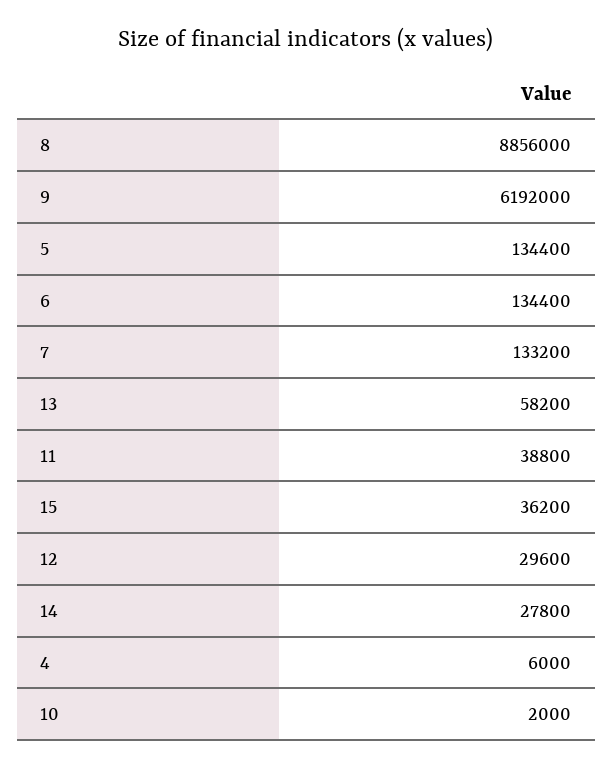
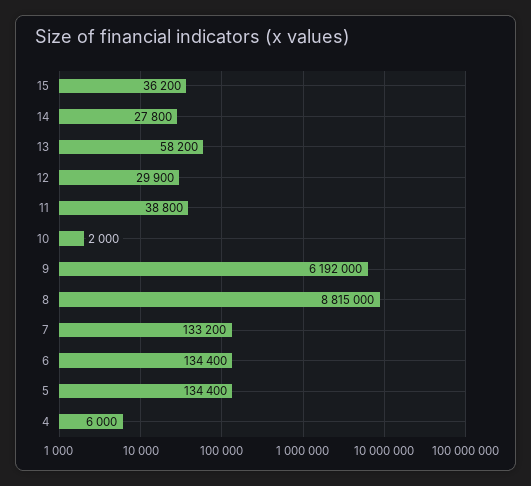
  {
-   "8": 8856000,
+   "8": 8815000,
    "9": 6192000,
    "5": 134400,
    "6": 134400,
    "7": 133200,
    "13": 58200,
    "11": 38800,
    "15": 36200,
-   "12": 29600,
+   "12": 29900,
    "14": 27800,
    "4": 6000,
    "10": 2000
  }

